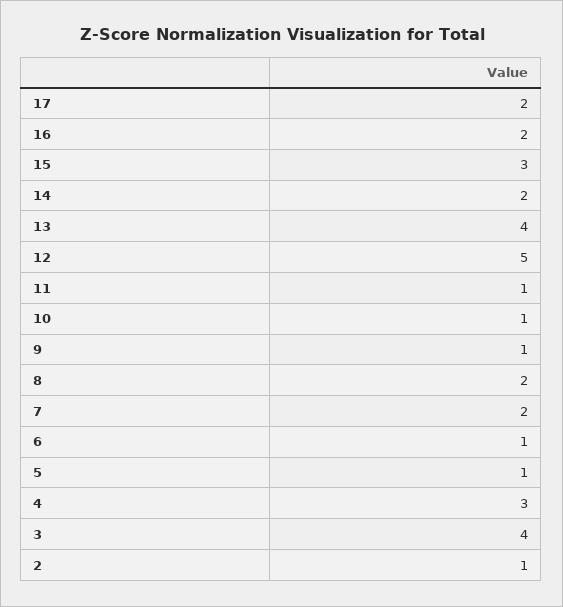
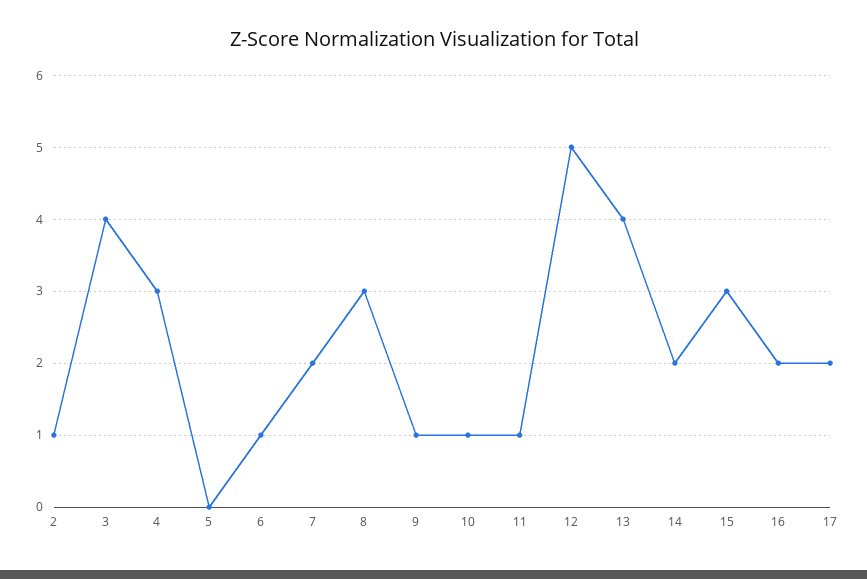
  {
    "17": 2,
    "16": 2,
    "15": 3,
    "14": 2,
    "13": 4,
    "12": 5,
    "11": 1,
    "10": 1,
    "9": 1,
-   "8": 2,
+   "8": 3,
    "7": 2,
    "6": 1,
-   "5": 1,
+   "5": 0,
    "4": 3,
    "3": 4,
    "2": 1
  }

